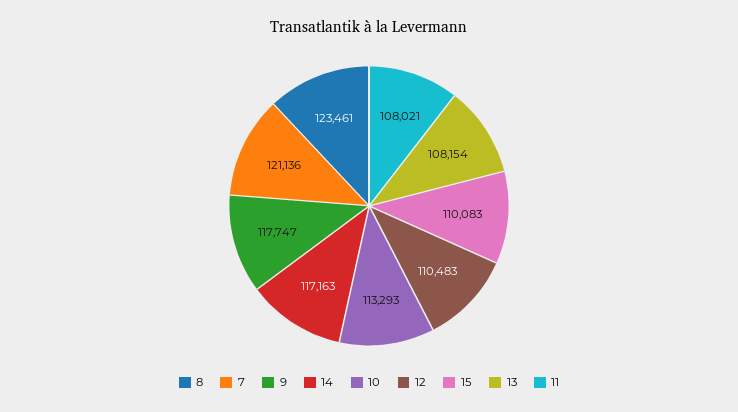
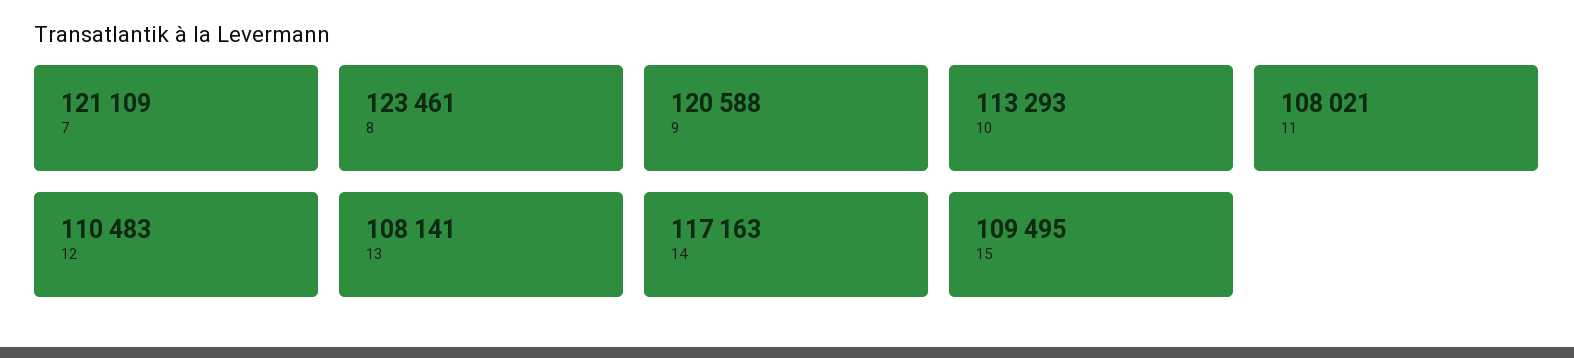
  {
    "8": 123461,
-   "7": 121136,
+   "7": 121109,
-   "9": 117747,
+   "9": 120588,
    "14": 117163,
    "10": 113293,
    "12": 110483,
-   "15": 110083,
+   "15": 109495,
-   "13": 108154,
+   "13": 108141,
    "11": 108021
  }

